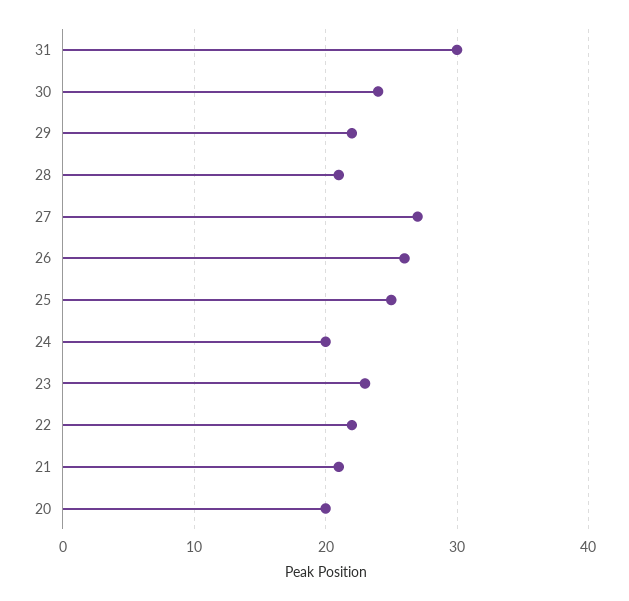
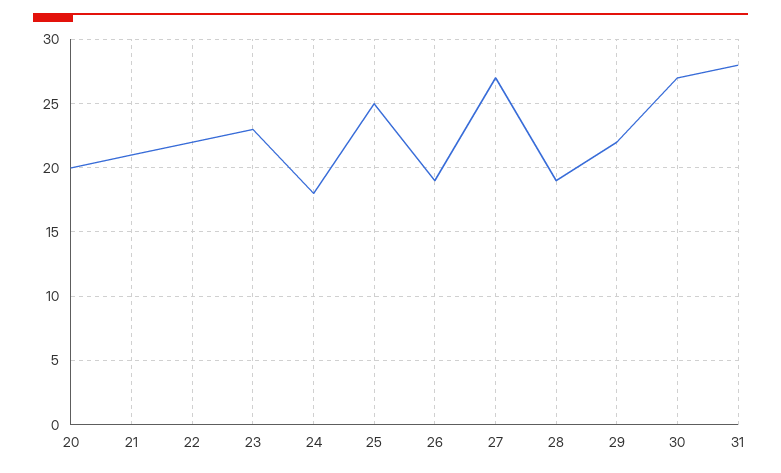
  {
-   "31": 30,
+   "31": 28,
-   "30": 24,
+   "30": 27,
    "29": 22,
-   "28": 21,
+   "28": 19,
    "27": 27,
-   "26": 26,
+   "26": 19,
    "25": 25,
-   "24": 20,
+   "24": 18,
    "23": 23,
    "22": 22,
    "21": 21,
    "20": 20
  }

